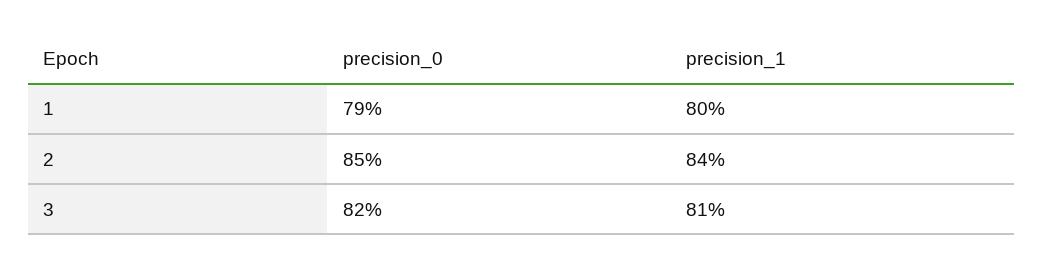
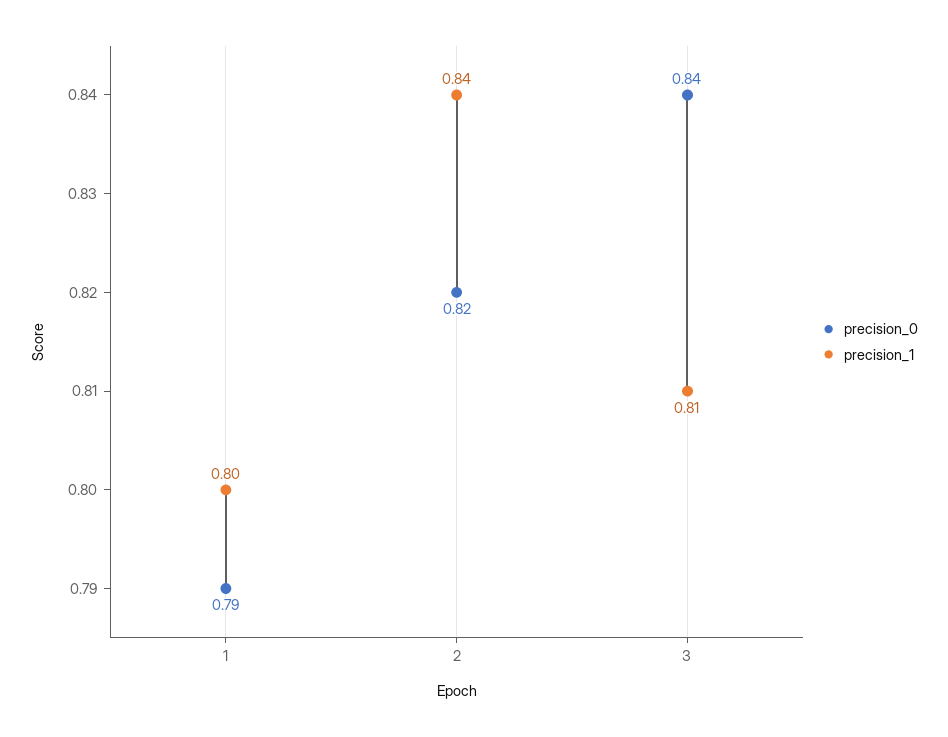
  {
    "precision_0": {
      "1": 0.79,
-     "2": 0.85,
+     "2": 0.82,
-     "3": 0.82
+     "3": 0.84
    },
    "precision_1": {
      "1": 0.8,
      "2": 0.84,
      "3": 0.81
    }
  }

